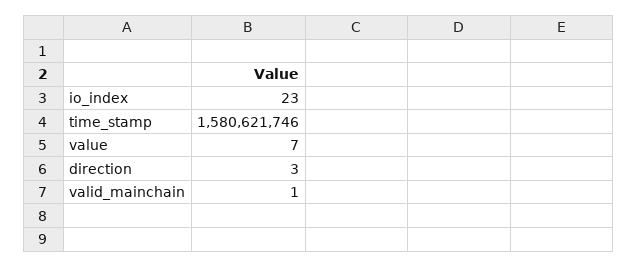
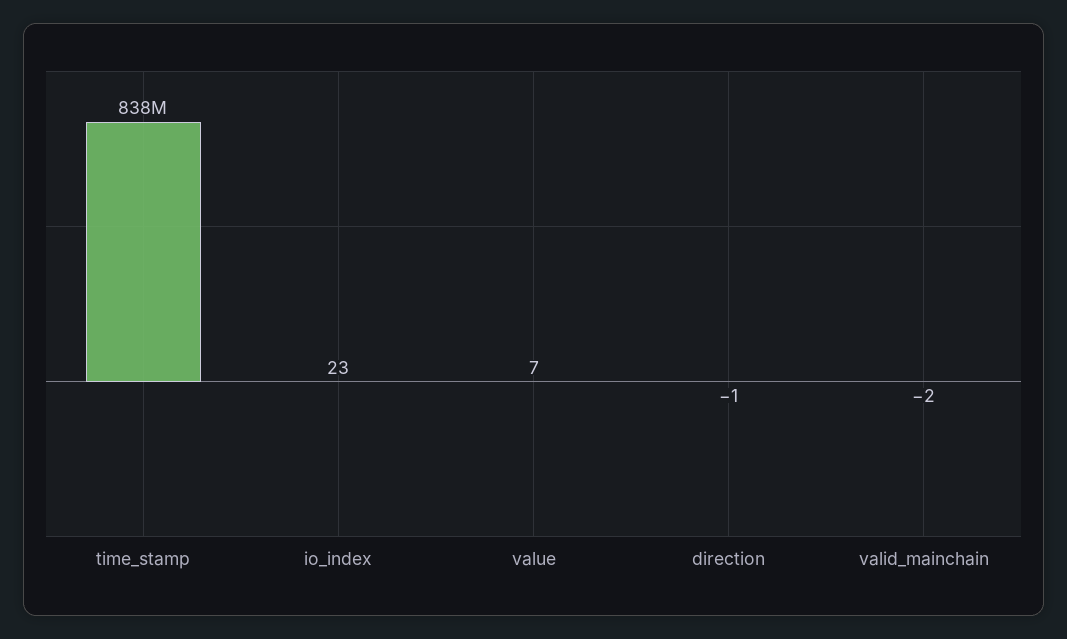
  {
    "io_index": 23,
-   "time_stamp": 1580621746,
+   "time_stamp": 838000000,
    "value": 7,
-   "direction": 3,
+   "direction": -1,
-   "valid_mainchain": 1
+   "valid_mainchain": -2
  }

